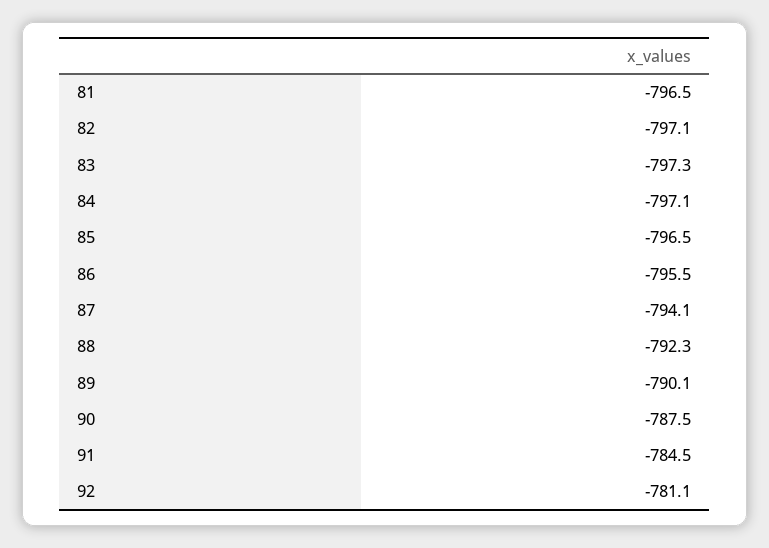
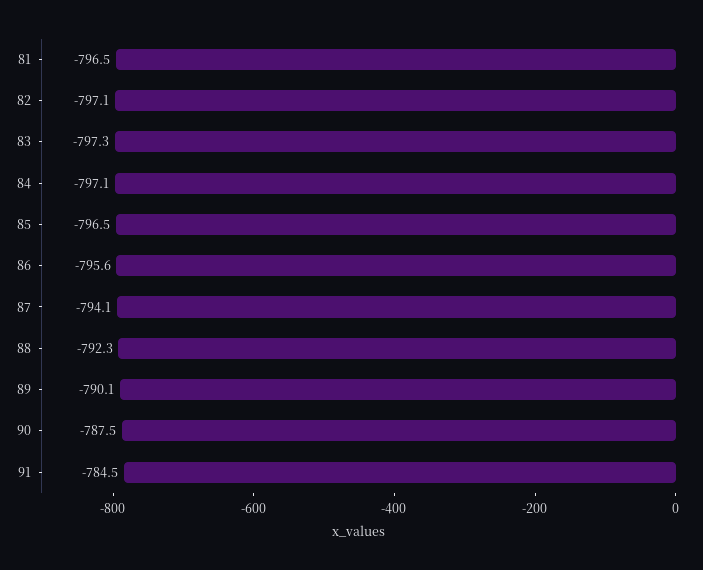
  {
    "81": -796.5,
    "82": -797.1,
    "83": -797.3,
    "84": -797.1,
    "85": -796.5,
-   "86": -795.5,
+   "86": -795.6,
    "87": -794.1,
    "88": -792.3,
    "89": -790.1,
    "90": -787.5,
-   "91": -784.5,
+   "91": -784.5
-   "92": -781.1
  }

